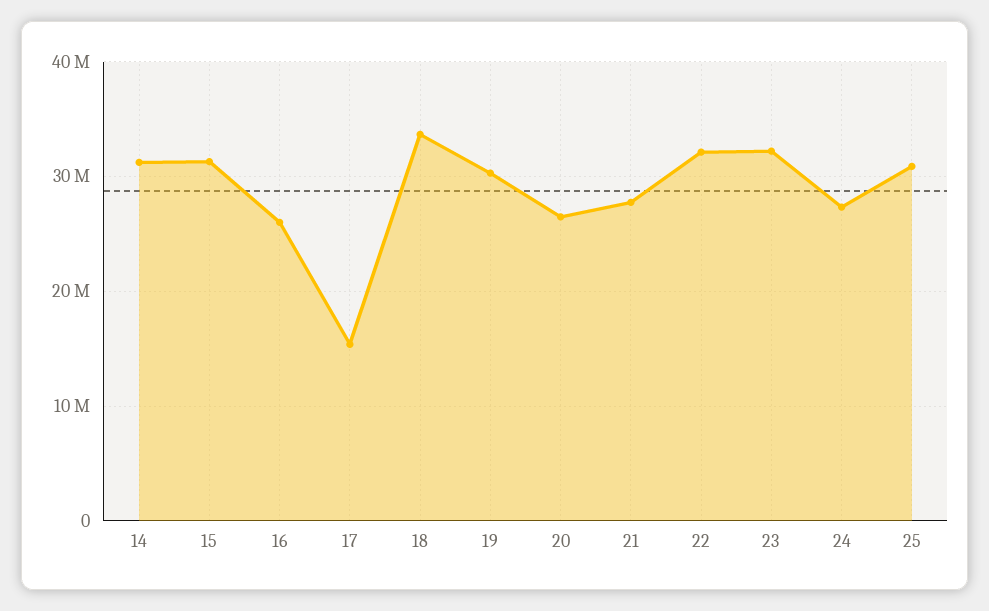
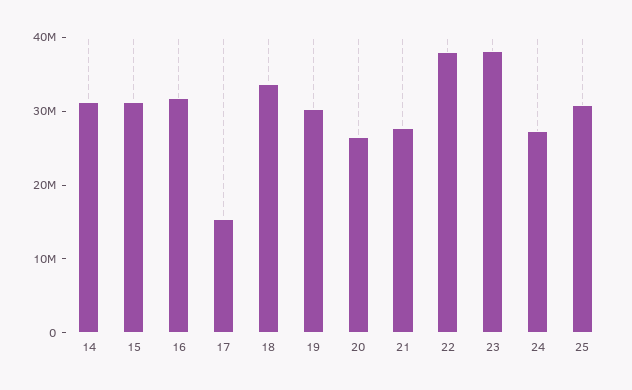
  {
    "14": 31000000,
    "15": 31000000,
-   "16": 26000000,
+   "16": 32000000,
    "17": 15000000,
    "18": 34000000,
    "19": 30000000,
    "20": 26000000,
    "21": 28000000,
-   "22": 32000000,
+   "22": 38000000,
-   "23": 32000000,
+   "23": 38000000,
    "24": 27000000,
    "25": 31000000
  }

